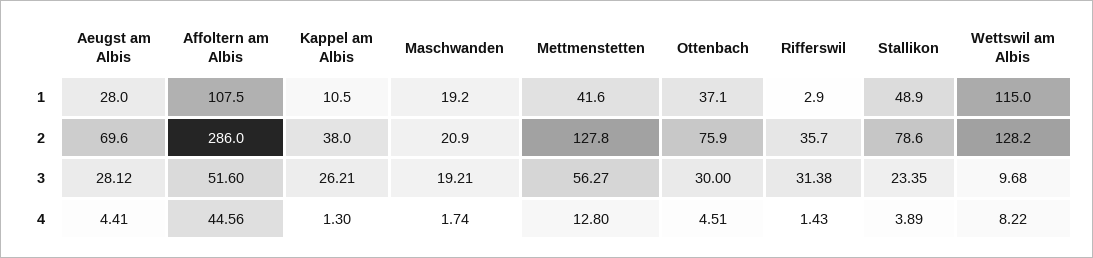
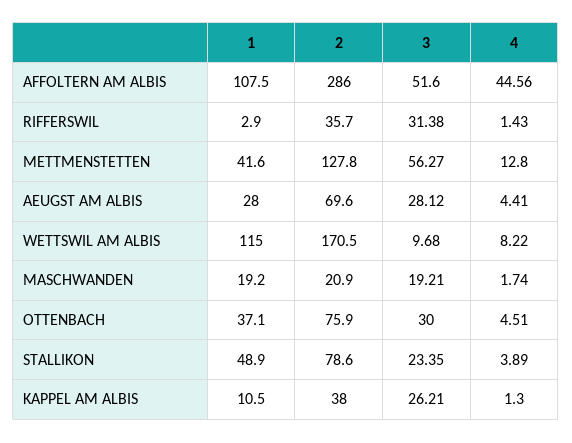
  {
    "Aeugst am Albis": {
      "1": 28,
      "2": 69.6,
      "3": 28.12,
      "4": 4.41
    },
    "Affoltern am Albis": {
      "1": 107.5,
      "2": 286,
      "3": 51.6,
      "4": 44.56
    },
    "Kappel am Albis": {
      "1": 10.5,
      "2": 38,
      "3": 26.21,
      "4": 1.3
    },
    "Maschwanden": {
      "1": 19.2,
      "2": 20.9,
      "3": 19.21,
      "4": 1.74
    },
    "Mettmenstetten": {
      "1": 41.6,
      "2": 127.8,
      "3": 56.27,
      "4": 12.8
    },
    "Ottenbach": {
      "1": 37.1,
      "2": 75.9,
      "3": 30,
      "4": 4.51
    },
    "Rifferswil": {
      "1": 2.9,
      "2": 35.7,
      "3": 31.38,
      "4": 1.43
    },
    "Stallikon": {
      "1": 48.9,
      "2": 78.6,
      "3": 23.35,
      "4": 3.89
    },
    "Wettswil am Albis": {
      "1": 115,
-     "2": 128.2,
+     "2": 170.5,
      "3": 9.68,
      "4": 8.22
    }
  }

